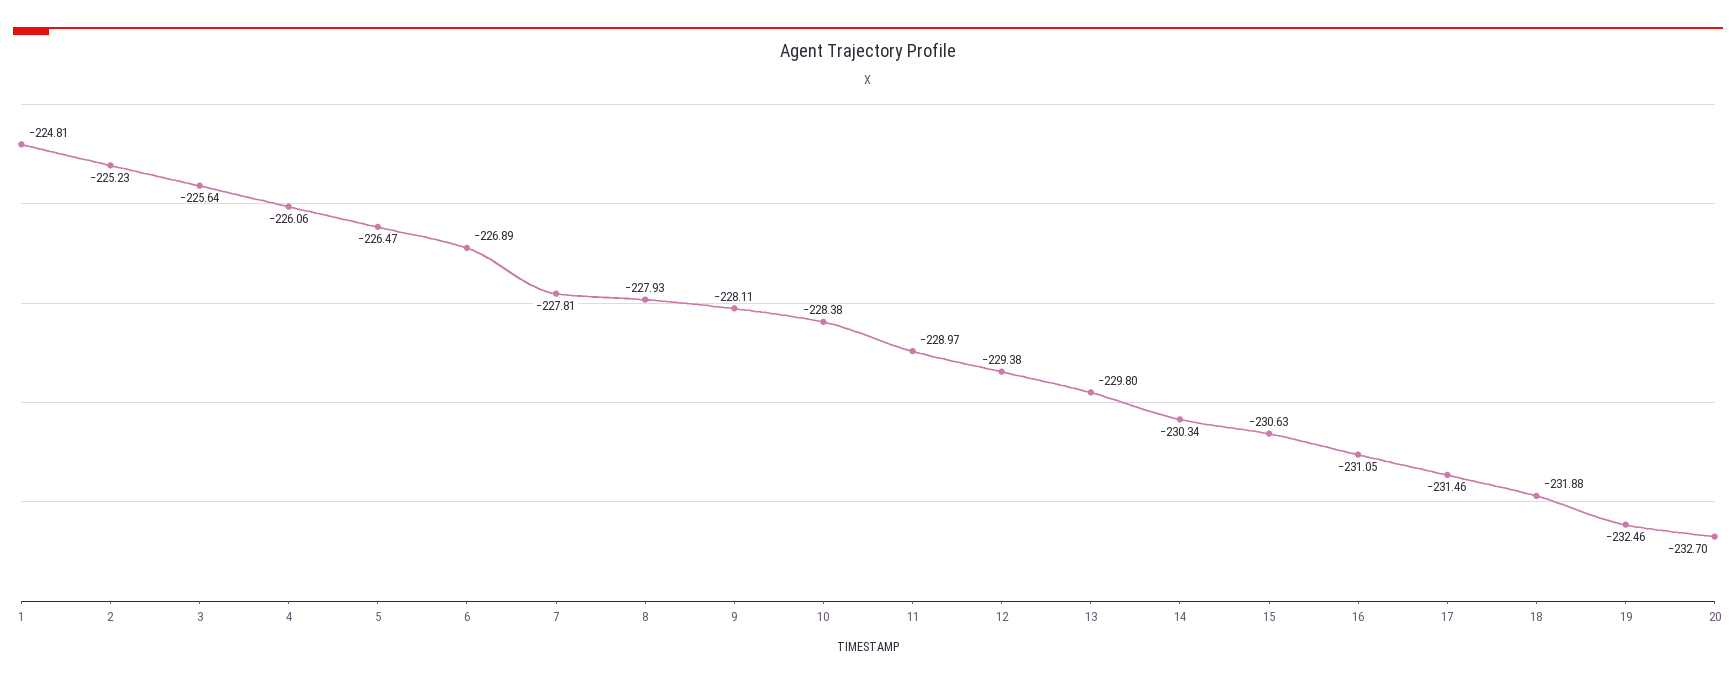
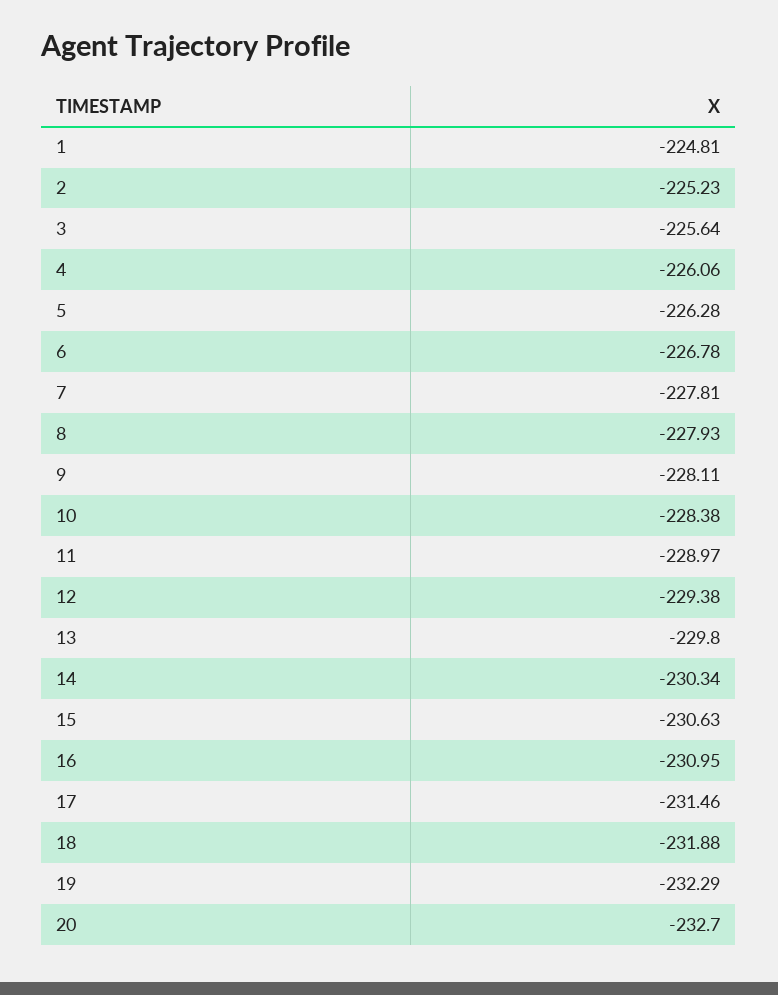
  {
    "1": -224.81,
    "2": -225.23,
    "3": -225.64,
    "4": -226.06,
-   "5": -226.47,
+   "5": -226.28,
-   "6": -226.89,
+   "6": -226.78,
    "7": -227.81,
    "8": -227.93,
    "9": -228.11,
    "10": -228.38,
    "11": -228.97,
    "12": -229.38,
    "13": -229.8,
    "14": -230.34,
    "15": -230.63,
-   "16": -231.05,
+   "16": -230.95,
    "17": -231.46,
    "18": -231.88,
-   "19": -232.46,
+   "19": -232.29,
    "20": -232.7
  }

